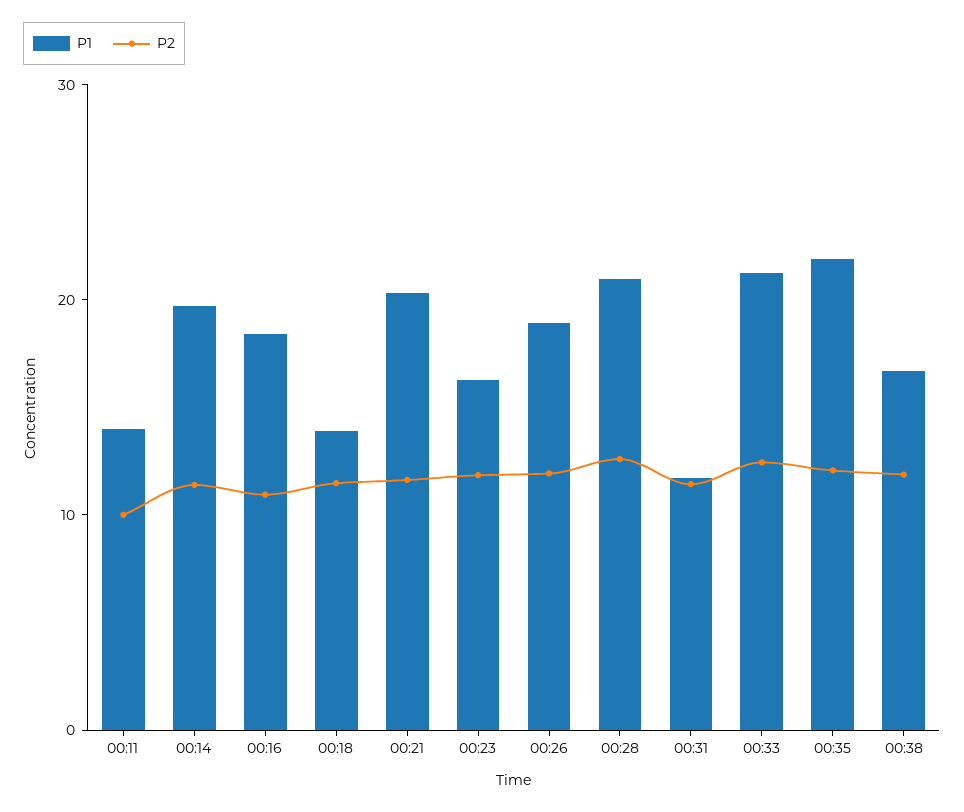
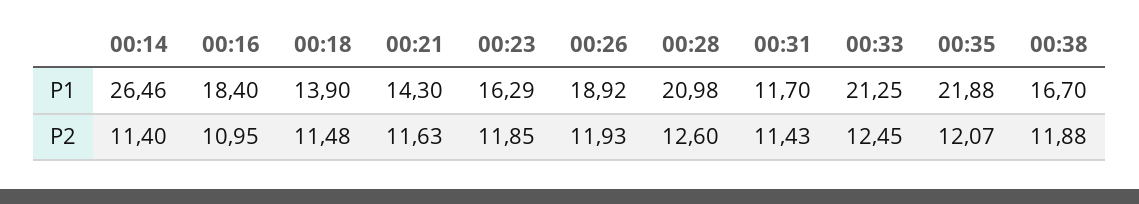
  {
    "P1": {
-     "00:11": 14,
-     "00:14": 20,
+     "00:14": 26.46,
      "00:16": 18.4,
      "00:18": 13.9,
-     "00:21": 20,
+     "00:21": 14.3,
      "00:23": 16.29,
      "00:26": 18.92,
      "00:28": 20.98,
      "00:31": 11.7,
      "00:33": 21.25,
      "00:35": 21.88,
      "00:38": 16.7
    },
    "P2": {
-     "00:11": 10,
      "00:14": 11.4,
      "00:16": 10.95,
      "00:18": 11.48,
      "00:21": 11.63,
      "00:23": 11.85,
      "00:26": 11.93,
      "00:28": 12.6,
      "00:31": 11.43,
      "00:33": 12.45,
      "00:35": 12.07,
      "00:38": 11.88
    }
  }

